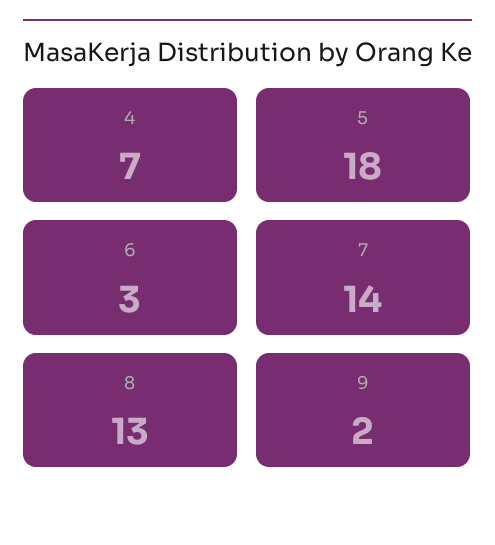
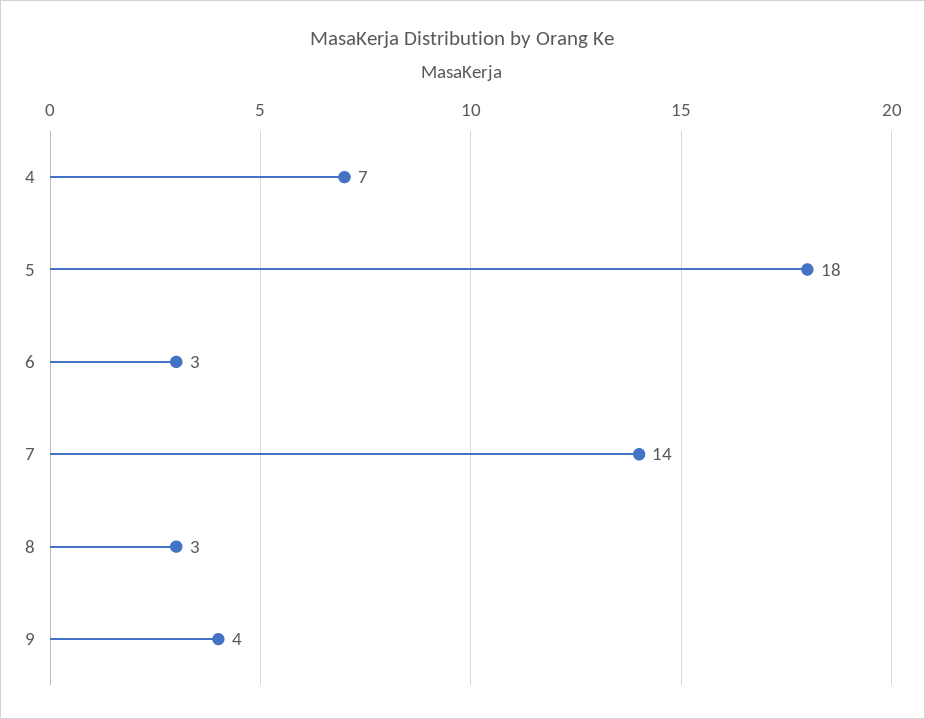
  {
    "4": 7,
    "5": 18,
    "6": 3,
    "7": 14,
-   "8": 13,
+   "8": 3,
-   "9": 2
+   "9": 4
  }

